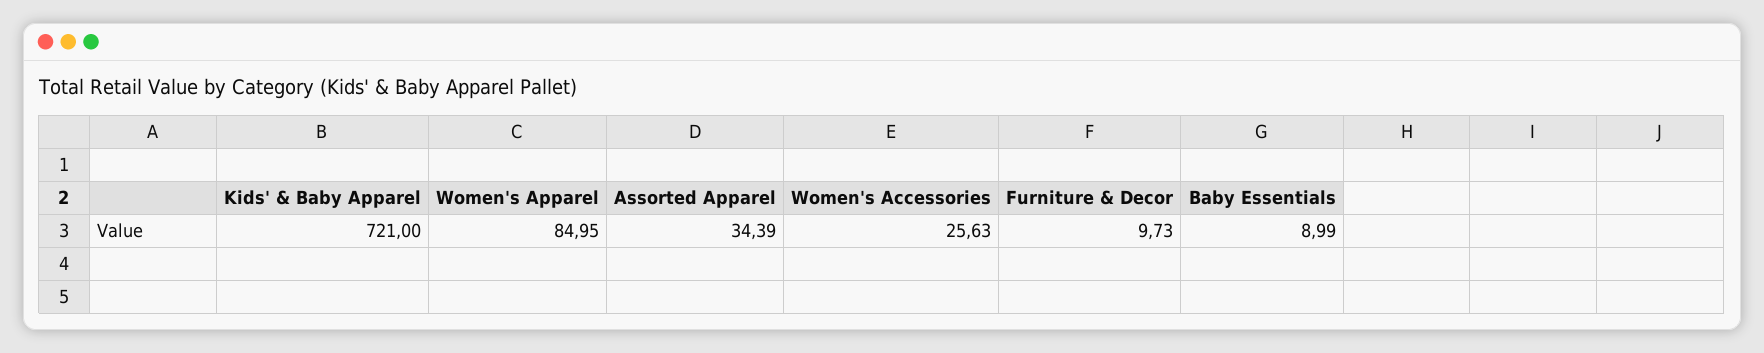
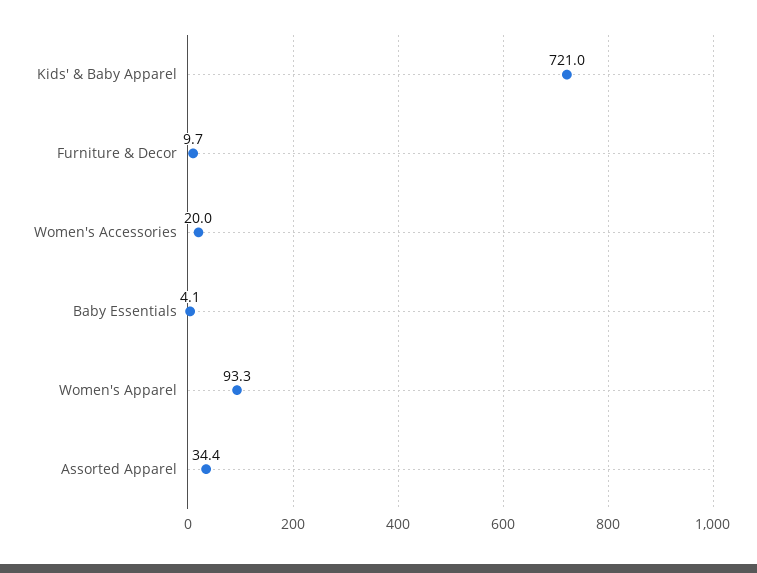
  {
    "Kids' & Baby Apparel": 721,
-   "Women's Apparel": 84.95,
+   "Women's Apparel": 93.3,
    "Assorted Apparel": 34.39,
-   "Women's Accessories": 25.63,
+   "Women's Accessories": 20,
    "Furniture & Decor": 9.73,
-   "Baby Essentials": 8.99
+   "Baby Essentials": 4.1
  }

